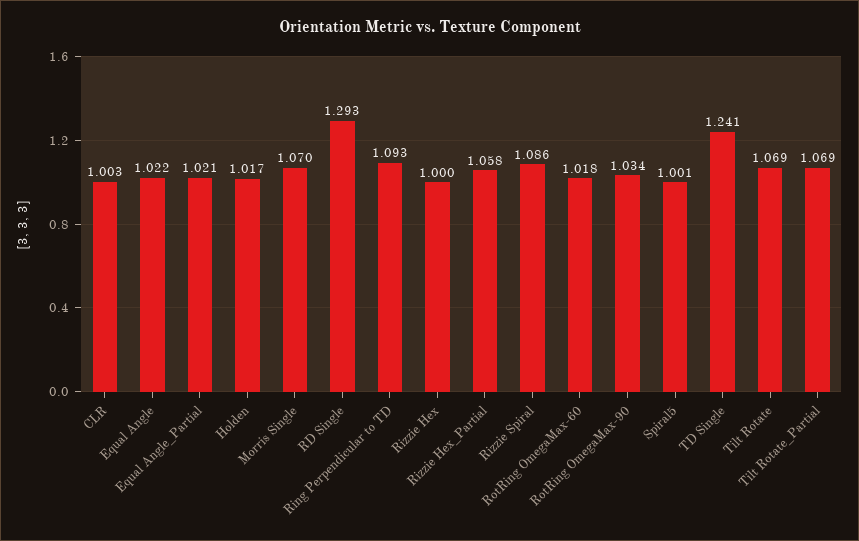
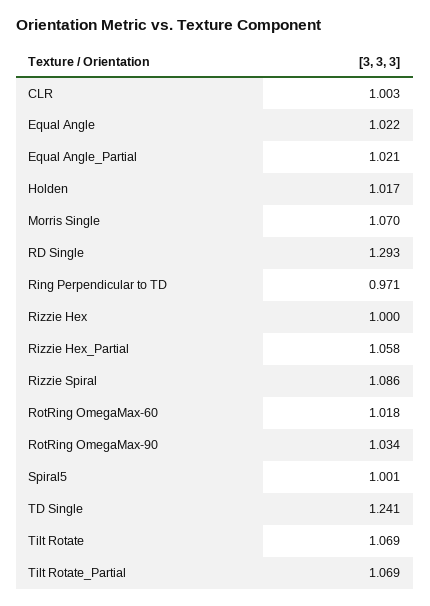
  {
    "CLR": 1.003,
    "Equal Angle": 1.022,
    "Equal Angle_Partial": 1.021,
    "Holden": 1.017,
    "Morris Single": 1.07,
    "RD Single": 1.293,
-   "Ring Perpendicular to TD": 1.093,
+   "Ring Perpendicular to TD": 0.971,
    "Rizzie Hex": 1,
    "Rizzie Hex_Partial": 1.058,
    "Rizzie Spiral": 1.086,
    "RotRing OmegaMax-60": 1.018,
    "RotRing OmegaMax-90": 1.034,
    "Spiral5": 1.001,
    "TD Single": 1.241,
    "Tilt Rotate": 1.069,
    "Tilt Rotate_Partial": 1.069
  }

